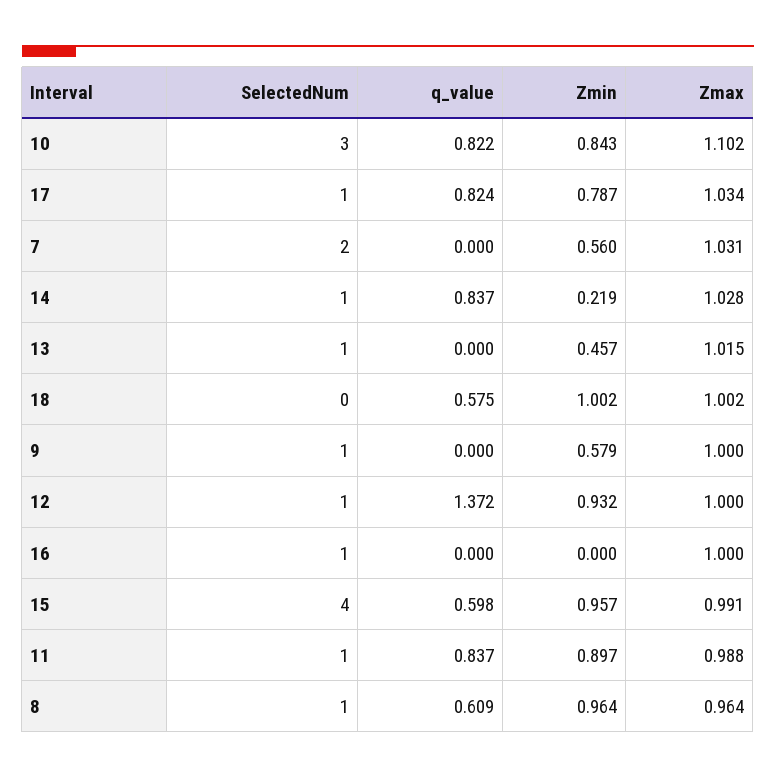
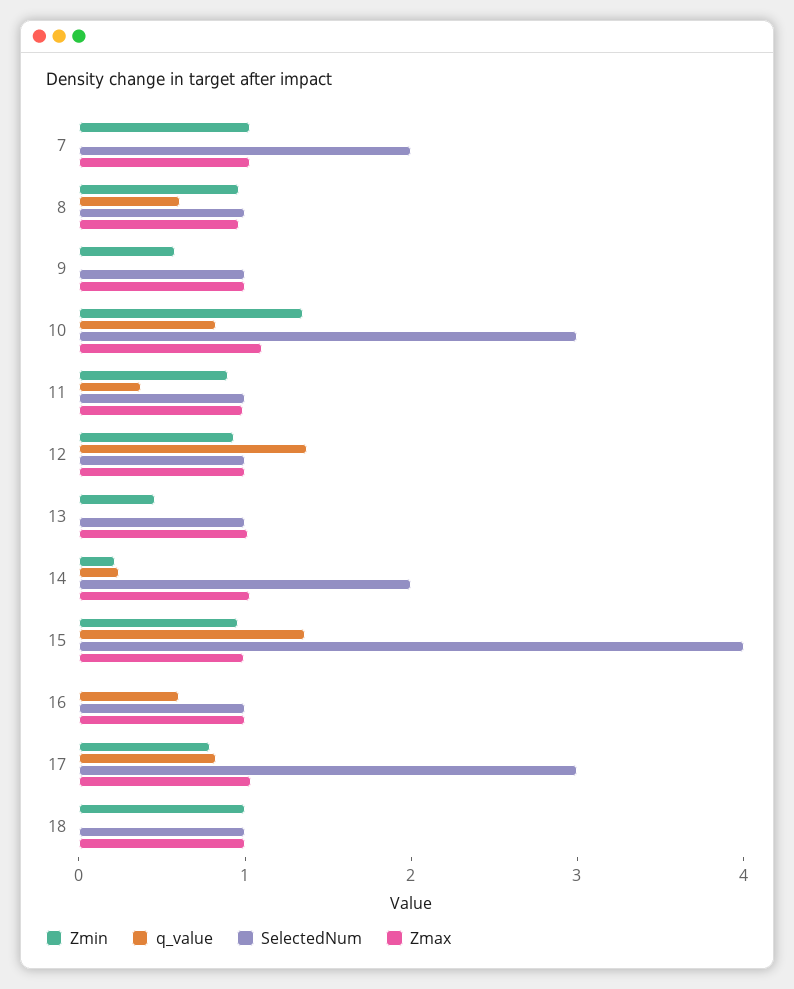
  {
    "SelectedNum": {
      "10": 3,
-     "17": 1,
+     "17": 3,
      "7": 2,
-     "14": 1,
+     "14": 2,
      "13": 1,
-     "18": 0,
+     "18": 1,
      "9": 1,
      "12": 1,
      "16": 1,
      "15": 4,
      "11": 1,
      "8": 1
    },
    "q_value": {
      "10": 0.822,
      "17": 0.824,
      "7": 0,
-     "14": 0.837,
+     "14": 0.2,
      "13": 0,
-     "18": 0.575,
+     "18": 0,
      "9": 0,
      "12": 1.372,
-     "16": 0,
+     "16": 0.6,
-     "15": 0.598,
+     "15": 1.4,
-     "11": 0.837,
+     "11": 0.4,
      "8": 0.609
    },
    "Zmin": {
-     "10": 0.843,
+     "10": 1.4,
      "17": 0.787,
-     "7": 0.56,
+     "7": 1,
      "14": 0.219,
      "13": 0.457,
      "18": 1.002,
      "9": 0.579,
      "12": 0.932,
      "16": 0,
      "15": 0.957,
      "11": 0.897,
      "8": 0.964
    },
    "Zmax": {
      "10": 1.102,
      "17": 1.034,
      "7": 1.031,
      "14": 1.028,
      "13": 1.015,
      "18": 1.002,
      "9": 1,
      "12": 1,
      "16": 1,
      "15": 0.991,
      "11": 0.988,
      "8": 0.964
    }
  }

